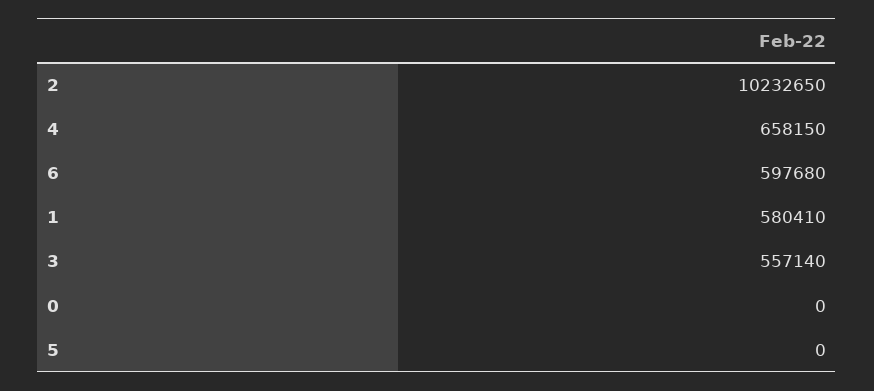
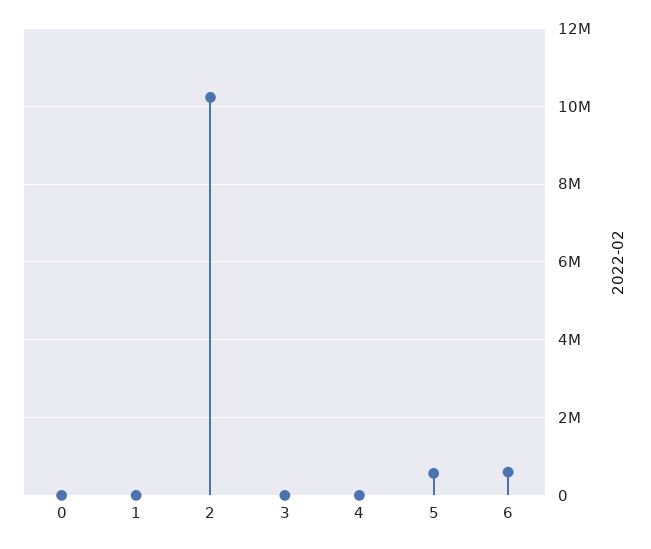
  {
    "2": 10232650,
-   "4": 658150,
+   "4": 0,
    "6": 597680,
-   "1": 580410,
+   "1": 0,
-   "3": 557140,
+   "3": 0,
    "0": 0,
-   "5": 0
+   "5": 600000
  }

